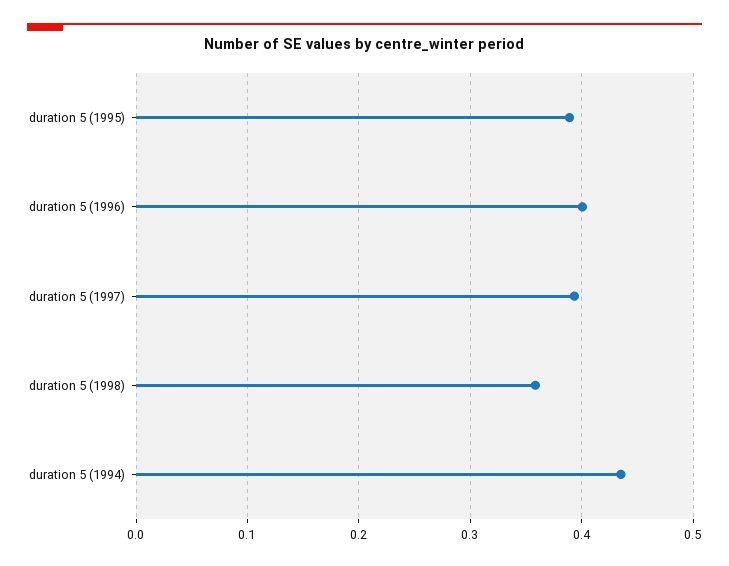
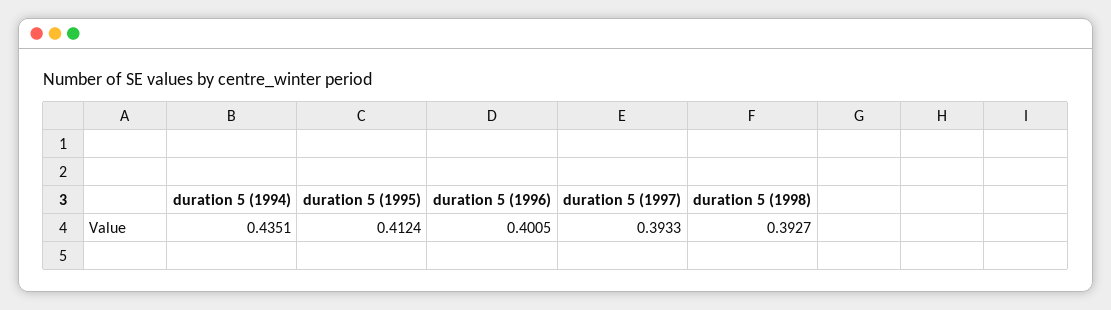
  {
-   "duration 5 (1995)": 0.39,
+   "duration 5 (1995)": 0.4124,
    "duration 5 (1996)": 0.4005,
    "duration 5 (1997)": 0.3933,
-   "duration 5 (1998)": 0.36,
+   "duration 5 (1998)": 0.3927,
    "duration 5 (1994)": 0.4351
  }

